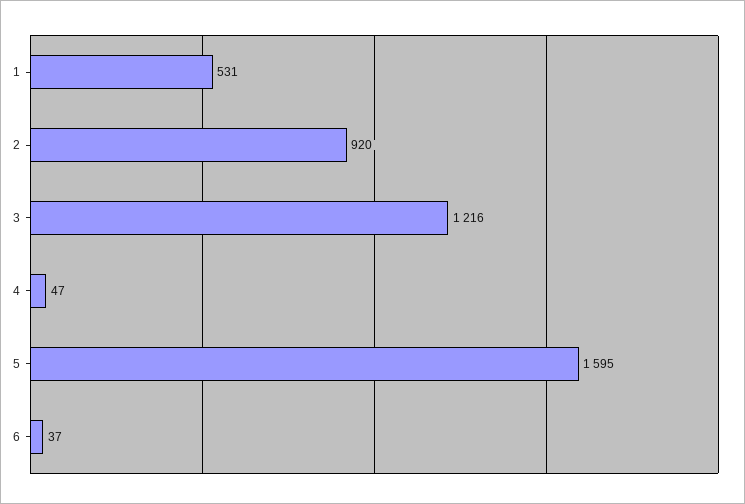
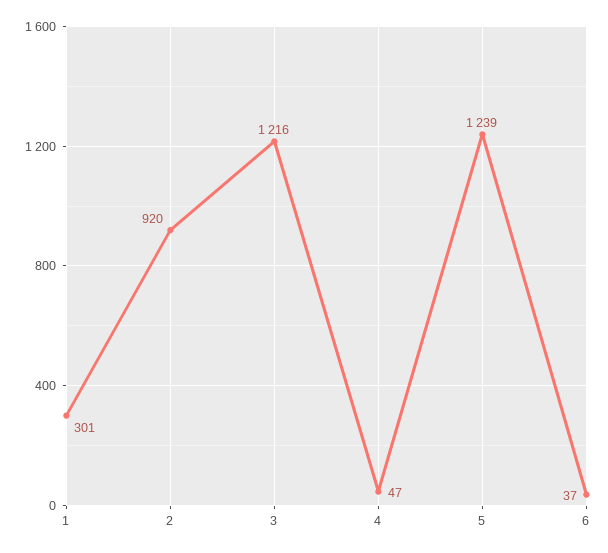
  {
-   "1": 531,
+   "1": 301,
    "2": 920,
    "3": 1216,
    "4": 47,
-   "5": 1595,
+   "5": 1239,
    "6": 37
  }

